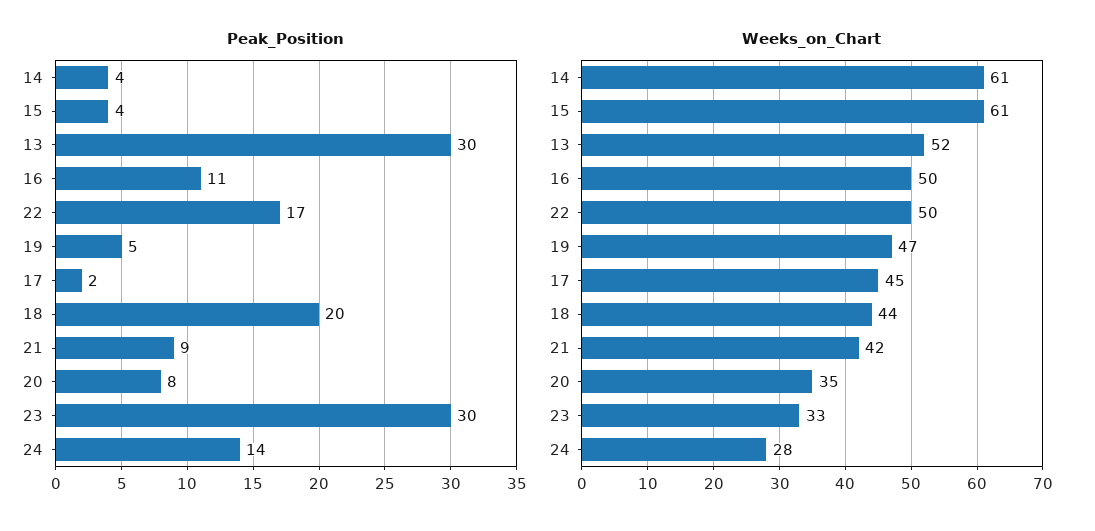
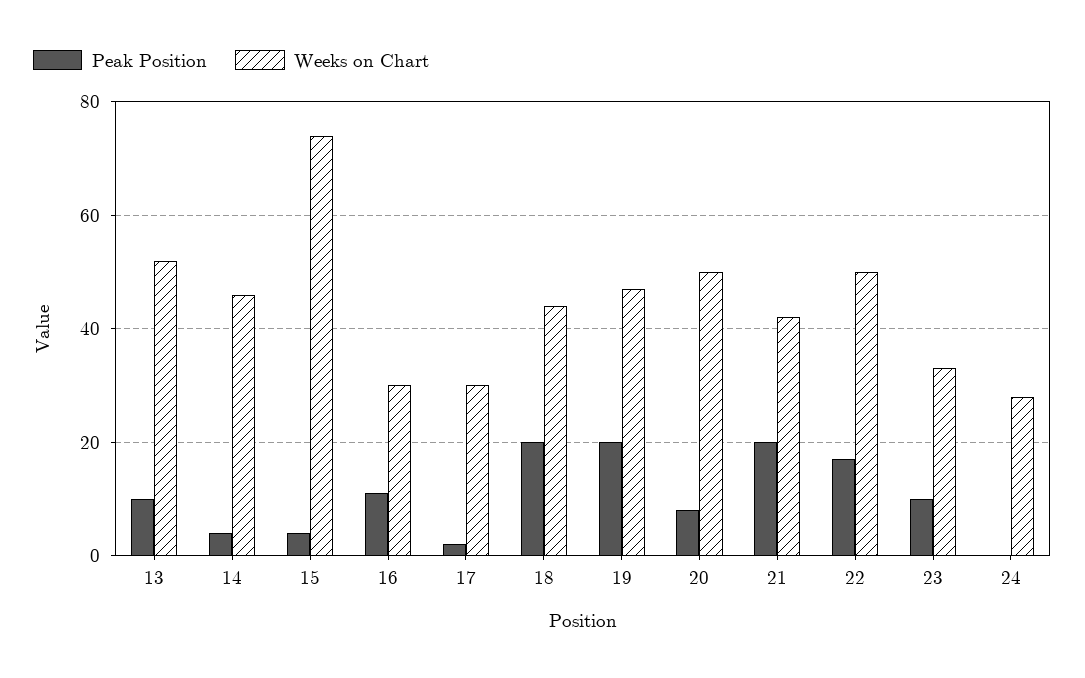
  {
    "Peak_Position": {
      "14": 4,
      "15": 4,
-     "13": 30,
+     "13": 10,
      "16": 11,
      "22": 17,
-     "19": 5,
+     "19": 20,
      "17": 2,
      "18": 20,
-     "21": 9,
+     "21": 20,
      "20": 8,
-     "23": 30,
+     "23": 10,
-     "24": 14
+     "24": 0
    },
    "Weeks_on_Chart": {
-     "14": 61,
+     "14": 45,
-     "15": 61,
+     "15": 75,
      "13": 52,
-     "16": 50,
+     "16": 30,
      "22": 50,
      "19": 47,
-     "17": 45,
+     "17": 30,
      "18": 44,
      "21": 42,
-     "20": 35,
+     "20": 50,
      "23": 33,
      "24": 28
    }
  }

